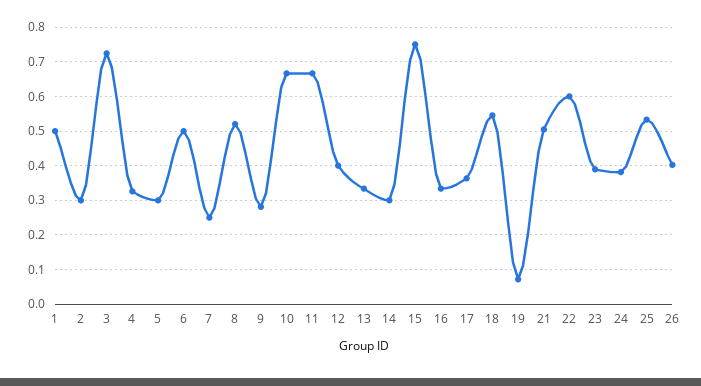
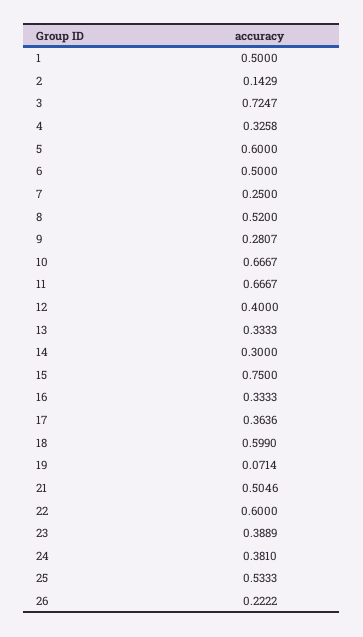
  {
    "1": 0.5,
-   "2": 0.3,
+   "2": 0.1429,
    "3": 0.7247,
    "4": 0.3258,
-   "5": 0.3,
+   "5": 0.6,
    "6": 0.5,
    "7": 0.25,
    "8": 0.52,
    "9": 0.2807,
    "10": 0.6667,
    "11": 0.6667,
    "12": 0.4,
    "13": 0.3333,
    "14": 0.3,
    "15": 0.75,
    "16": 0.3333,
    "17": 0.3636,
-   "18": 0.54,
+   "18": 0.599,
    "19": 0.0714,
    "21": 0.5046,
    "22": 0.6,
    "23": 0.3889,
    "24": 0.381,
    "25": 0.5333,
-   "26": 0.4
+   "26": 0.2222
  }

